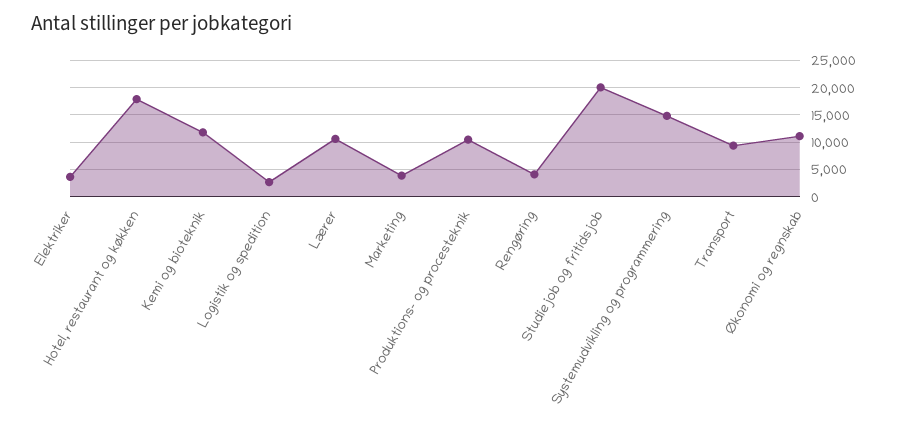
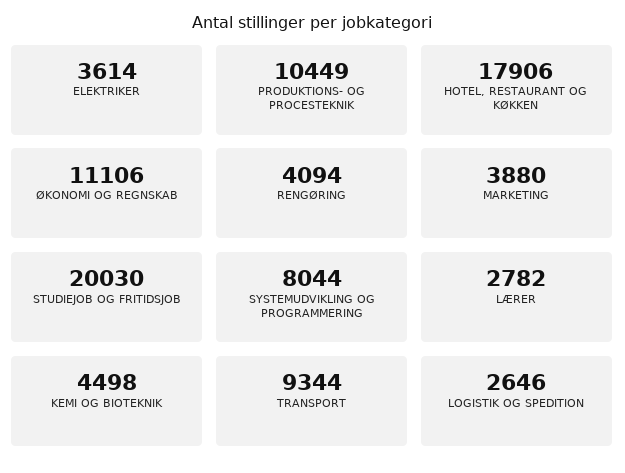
  {
    "Elektriker": 3614,
    "Hotel, restaurant og køkken": 17906,
-   "Kemi og bioteknik": 12500,
+   "Kemi og bioteknik": 4498,
    "Logistik og spedition": 2646,
-   "Lærer": 10000,
+   "Lærer": 2782,
    "Marketing": 3880,
    "Produktions- og procesteknik": 10449,
    "Rengøring": 4094,
    "Studiejob og fritidsjob": 20030,
-   "Systemudvikling og programmering": 15000,
+   "Systemudvikling og programmering": 8044,
    "Transport": 9344,
    "Økonomi og regnskab": 11106
  }

